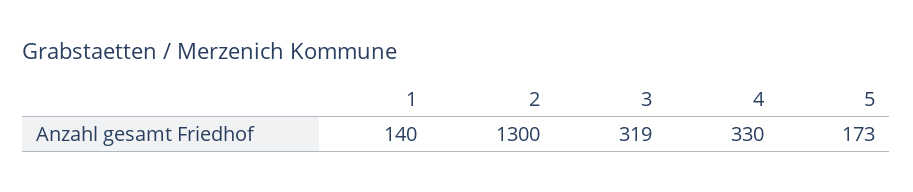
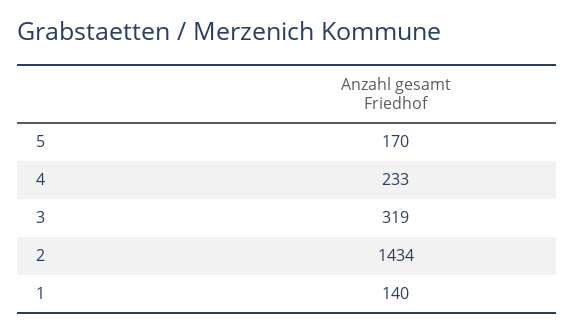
  {
    "1": 140,
-   "2": 1300,
+   "2": 1434,
    "3": 319,
-   "4": 330,
+   "4": 233,
-   "5": 173
+   "5": 170
  }

